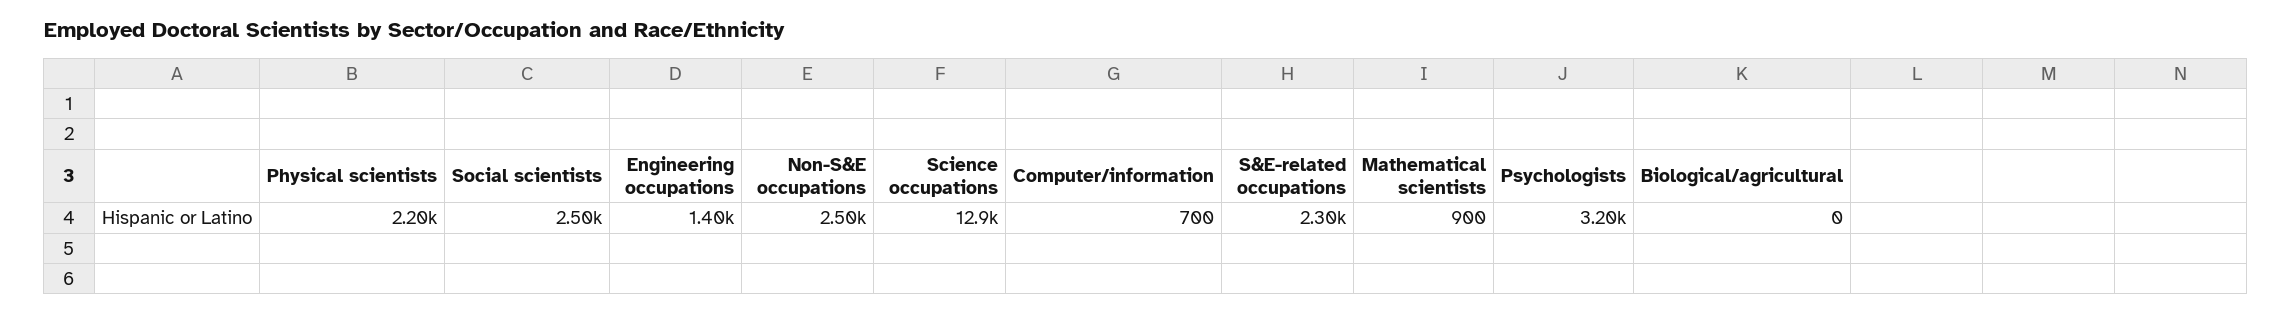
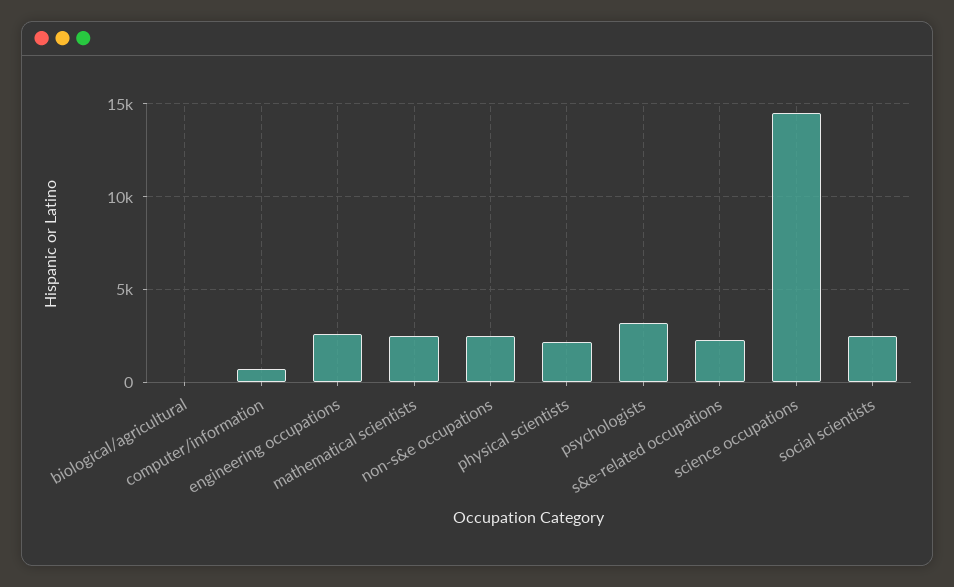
  {
    "Physical scientists": 2200,
    "Social scientists": 2500,
-   "Engineering occupations": 1400,
+   "Engineering occupations": 2500,
    "Non-S&E occupations": 2500,
-   "Science occupations": 12900,
+   "Science occupations": 14500,
    "Computer/information": 700,
    "S&E-related occupations": 2300,
-   "Mathematical scientists": 900,
+   "Mathematical scientists": 2500,
    "Psychologists": 3200,
    "Biological/agricultural": 0
  }

